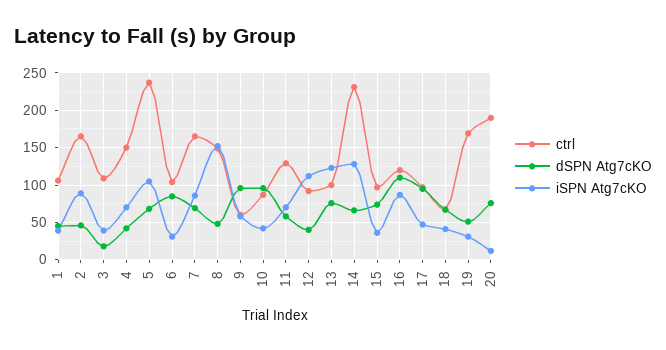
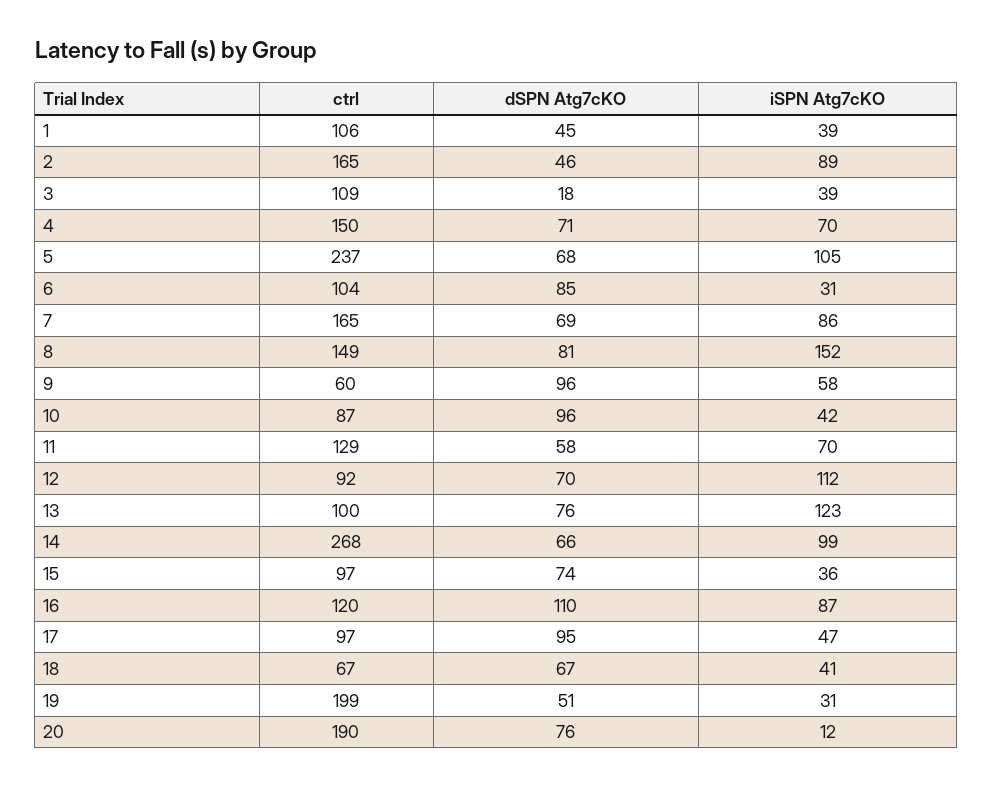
  {
    "ctrl": {
      "1": 106,
      "2": 165,
      "3": 109,
      "4": 150,
      "5": 237,
      "6": 104,
      "7": 165,
      "8": 149,
      "9": 60,
      "10": 87,
      "11": 129,
      "12": 92,
      "13": 100,
-     "14": 230,
+     "14": 268,
      "15": 97,
      "16": 120,
      "17": 97,
      "18": 67,
-     "19": 170,
+     "19": 199,
      "20": 190
    },
    "dSPN Atg7cKO": {
      "1": 45,
      "2": 46,
      "3": 18,
-     "4": 40,
+     "4": 71,
      "5": 68,
      "6": 85,
      "7": 69,
-     "8": 50,
+     "8": 81,
      "9": 96,
      "10": 96,
      "11": 58,
-     "12": 40,
+     "12": 70,
      "13": 76,
      "14": 66,
      "15": 74,
      "16": 110,
      "17": 95,
      "18": 67,
      "19": 51,
      "20": 76
    },
    "iSPN Atg7cKO": {
      "1": 39,
      "2": 89,
      "3": 39,
      "4": 70,
      "5": 105,
      "6": 31,
      "7": 86,
      "8": 152,
      "9": 58,
      "10": 42,
      "11": 70,
      "12": 112,
      "13": 123,
-     "14": 130,
+     "14": 99,
      "15": 36,
      "16": 87,
      "17": 47,
      "18": 41,
      "19": 31,
      "20": 12
    }
  }

